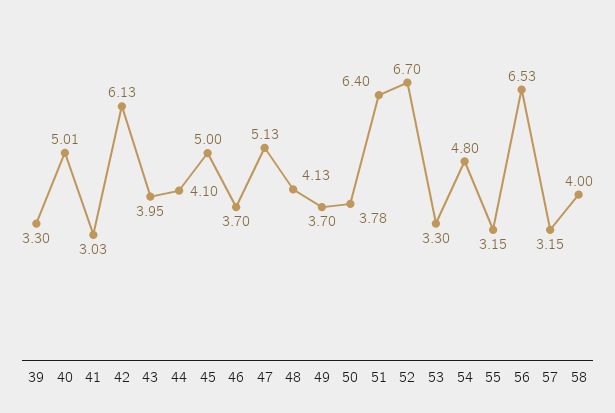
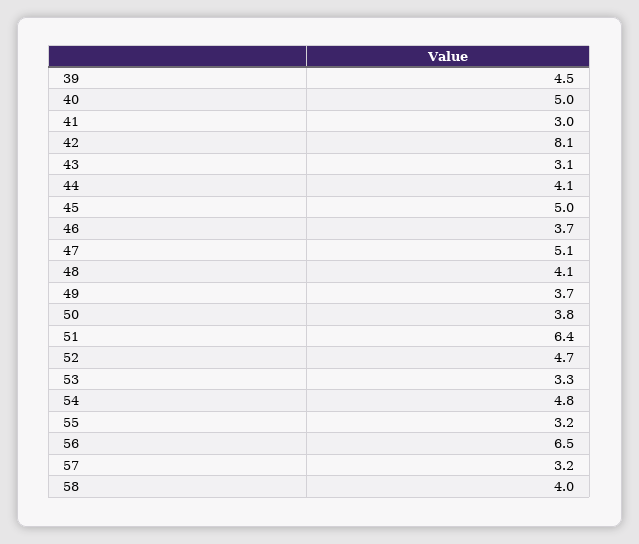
  {
-   "39": 3.3,
+   "39": 4.5,
    "40": 5.01,
    "41": 3.03,
-   "42": 6.13,
+   "42": 8.1,
-   "43": 3.95,
+   "43": 3.1,
    "44": 4.1,
    "45": 5,
    "46": 3.7,
    "47": 5.13,
    "48": 4.13,
    "49": 3.7,
    "50": 3.78,
    "51": 6.4,
-   "52": 6.7,
+   "52": 4.7,
    "53": 3.3,
    "54": 4.8,
    "55": 3.15,
    "56": 6.53,
    "57": 3.15,
    "58": 4
  }

